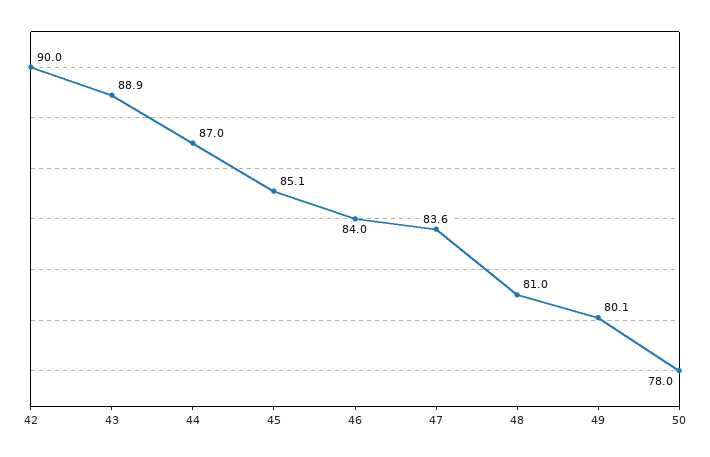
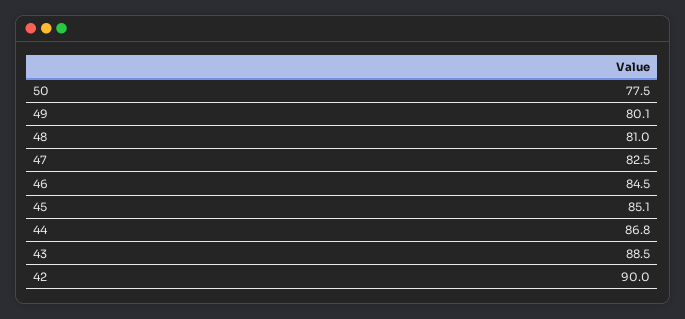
  {
    "42": 90,
-   "43": 88.9,
+   "43": 88.5,
-   "44": 87,
+   "44": 86.8,
    "45": 85.1,
-   "46": 84,
+   "46": 84.5,
-   "47": 83.6,
+   "47": 82.5,
    "48": 81,
    "49": 80.1,
-   "50": 78
+   "50": 77.5
  }

